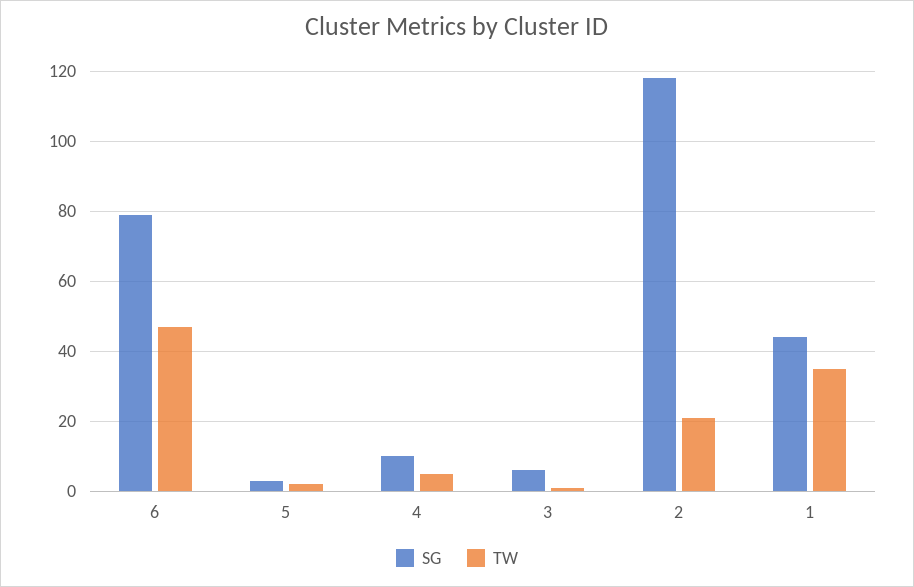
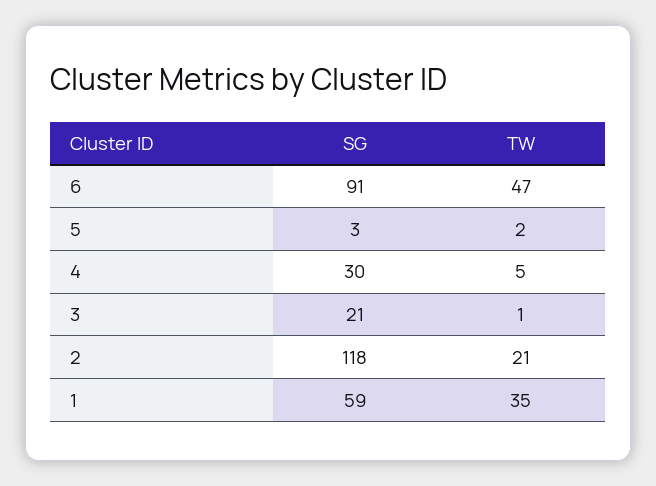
  {
    "SG": {
-     "6": 80,
+     "6": 91,
      "5": 3,
-     "4": 10,
+     "4": 30,
-     "3": 5,
+     "3": 21,
      "2": 118,
-     "1": 45
+     "1": 59
    },
    "TW": {
      "6": 47,
      "5": 2,
      "4": 5,
      "3": 1,
      "2": 21,
      "1": 35
    }
  }

